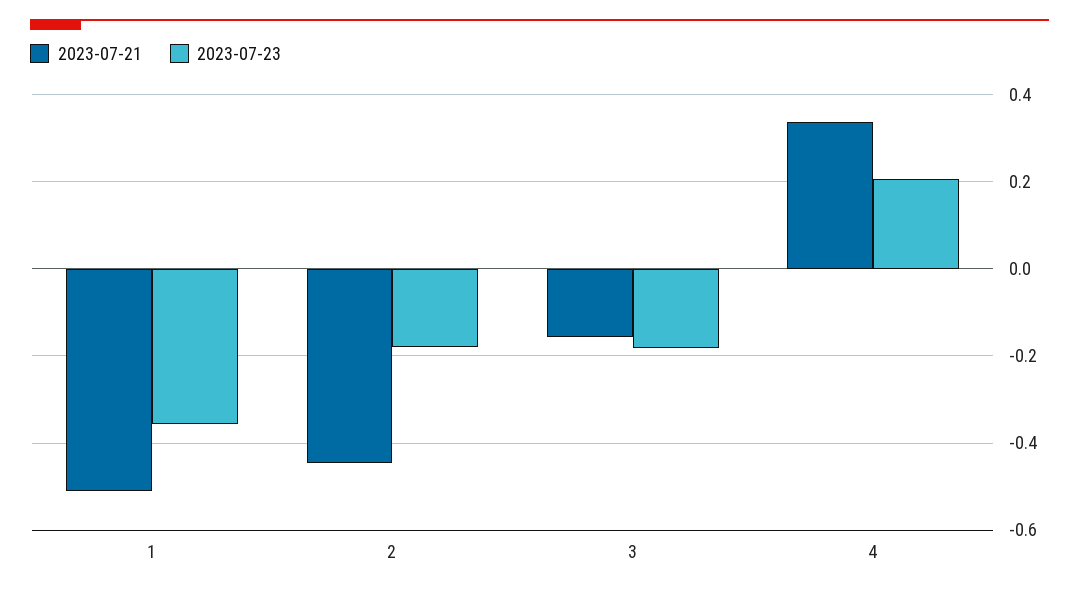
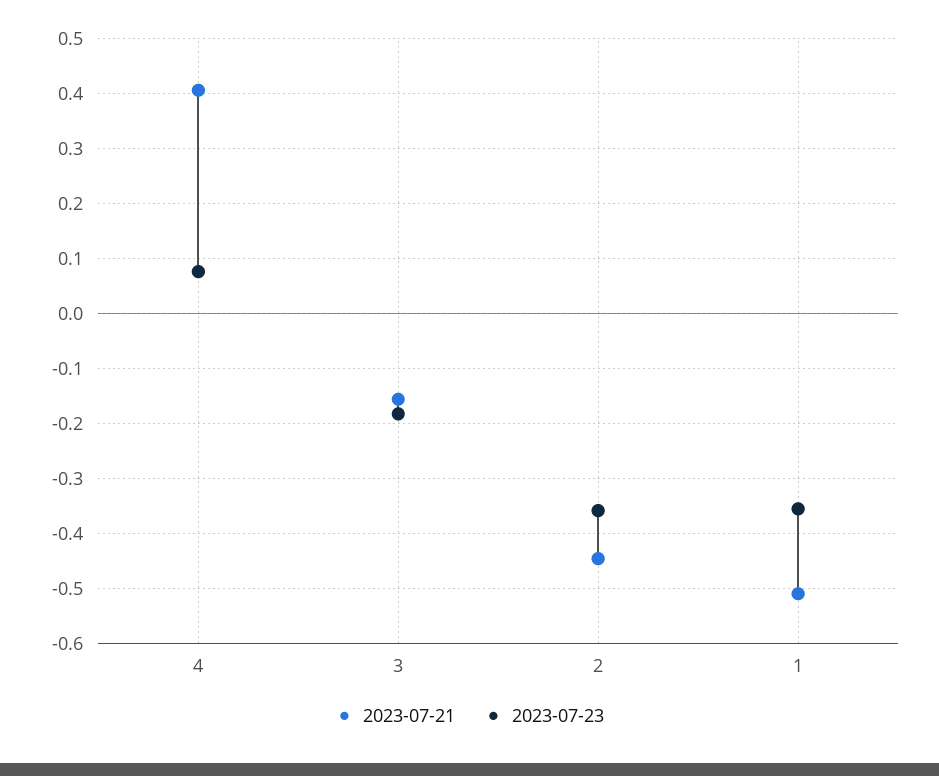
  {
    "2023-07-21": {
      "1": -0.5,
      "2": -0.44,
      "3": -0.16,
-     "4": 0.34
+     "4": 0.4
    },
    "2023-07-23": {
      "1": -0.36,
-     "2": -0.18,
+     "2": -0.36,
      "3": -0.18,
-     "4": 0.2
+     "4": 0.08
    }
  }

